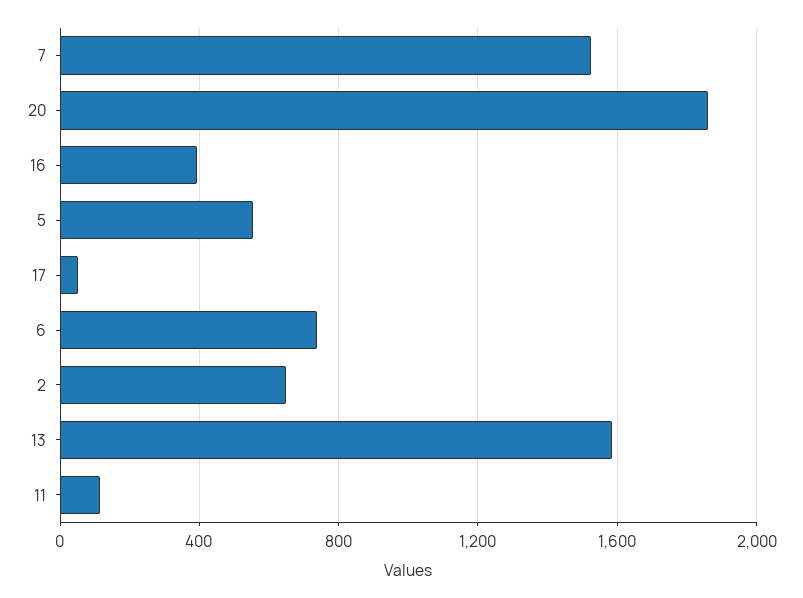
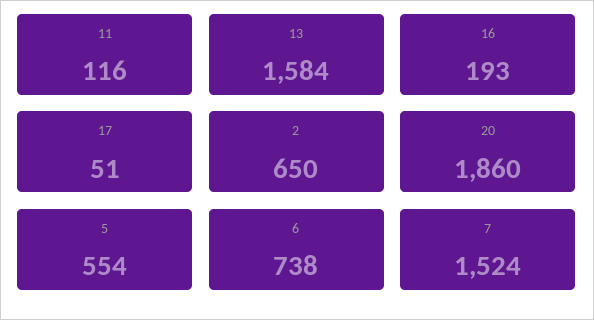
  {
    "7": 1524,
    "20": 1860,
-   "16": 400,
+   "16": 193,
    "5": 554,
    "17": 51,
    "6": 738,
    "2": 650,
    "13": 1584,
    "11": 116
  }

